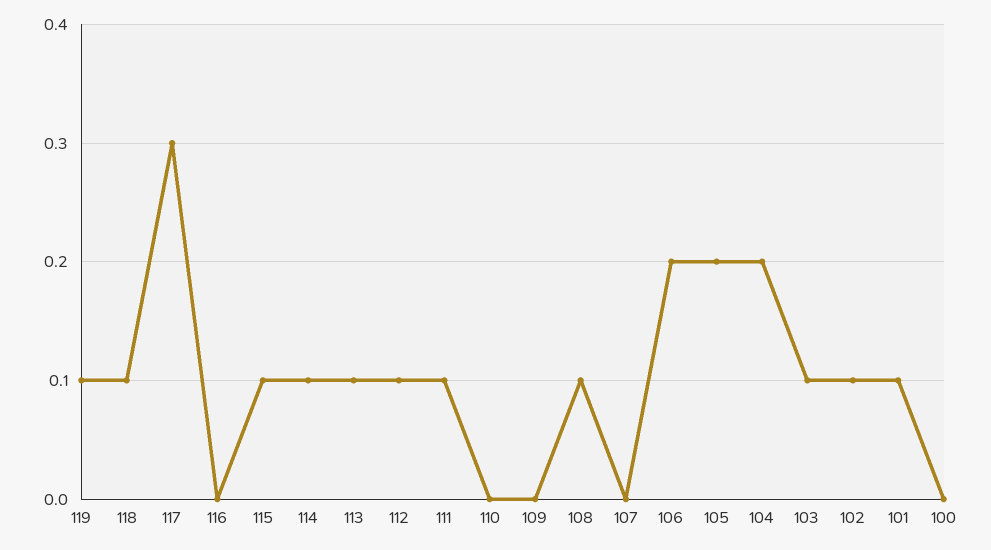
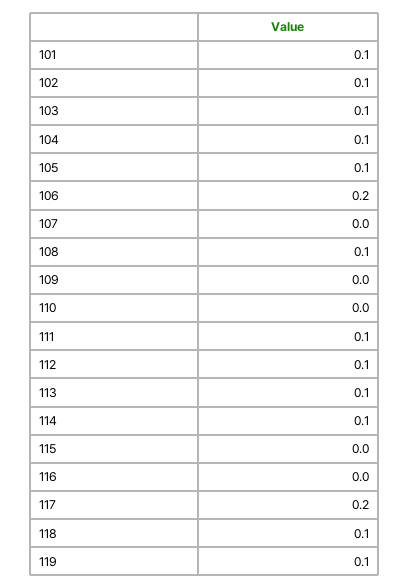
  {
    "119": 0.1,
    "118": 0.1,
-   "117": 0.3,
+   "117": 0.2,
    "116": 0,
-   "115": 0.1,
+   "115": 0,
    "114": 0.1,
    "113": 0.1,
    "112": 0.1,
    "111": 0.1,
    "110": 0,
    "109": 0,
    "108": 0.1,
    "107": 0,
    "106": 0.2,
-   "105": 0.2,
+   "105": 0.1,
-   "104": 0.2,
+   "104": 0.1,
    "103": 0.1,
    "102": 0.1,
-   "101": 0.1,
+   "101": 0.1
-   "100": 0
  }

